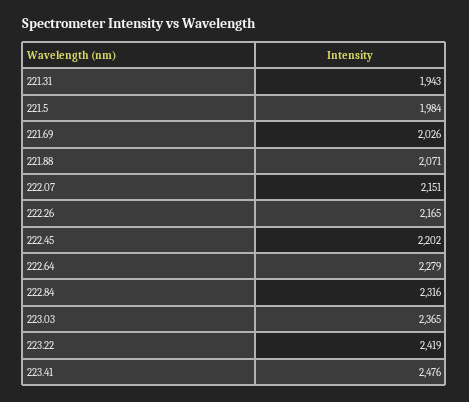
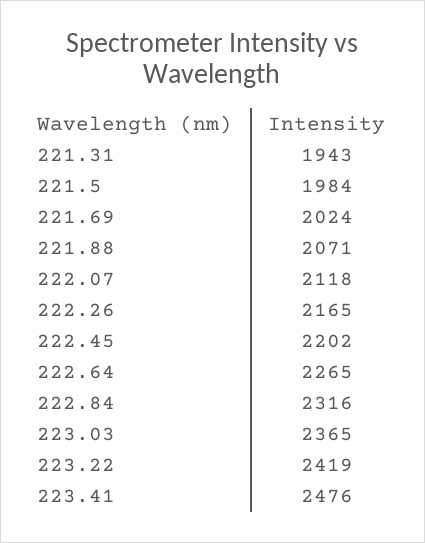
  {
    "221.31": 1943,
    "221.5": 1984,
-   "221.69": 2026,
+   "221.69": 2024,
    "221.88": 2071,
-   "222.07": 2151,
+   "222.07": 2118,
    "222.26": 2165,
    "222.45": 2202,
-   "222.64": 2279,
+   "222.64": 2265,
    "222.84": 2316,
    "223.03": 2365,
    "223.22": 2419,
    "223.41": 2476
  }

